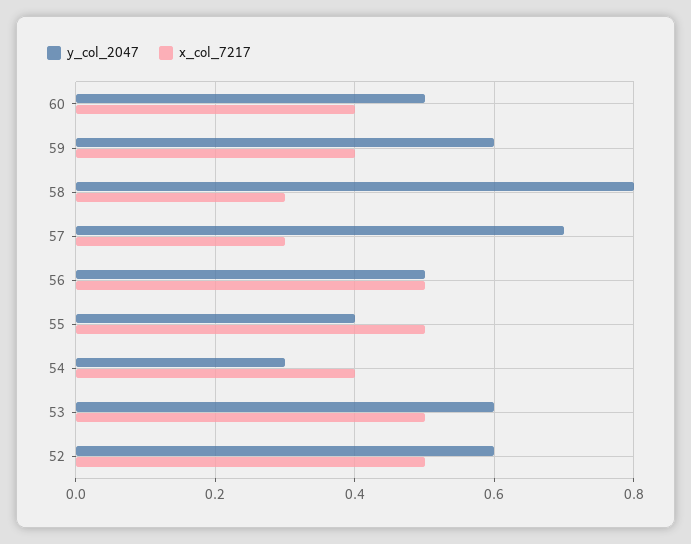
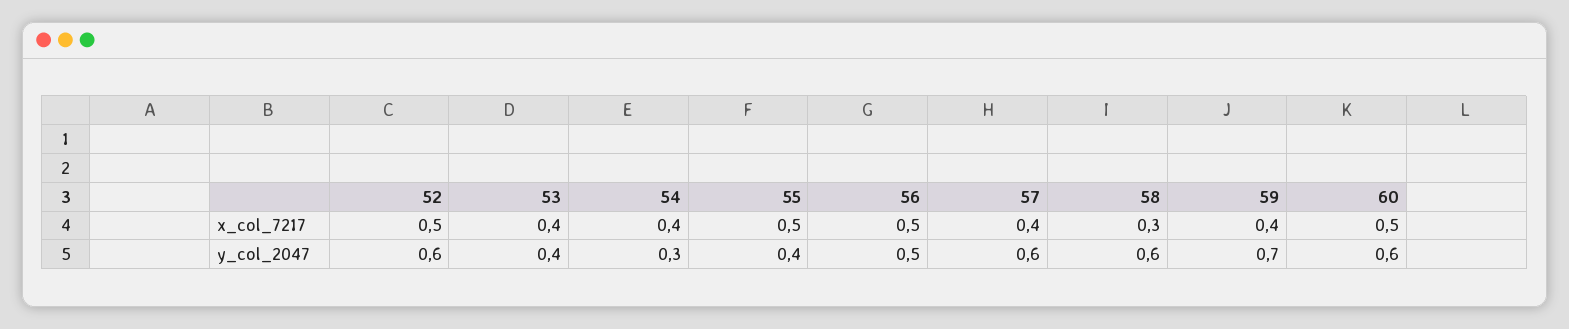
  {
    "y_col_2047": {
-     "60": 0.5,
+     "60": 0.6,
-     "59": 0.6,
+     "59": 0.7,
-     "58": 0.8,
+     "58": 0.6,
-     "57": 0.7,
+     "57": 0.6,
      "56": 0.5,
      "55": 0.4,
      "54": 0.3,
-     "53": 0.6,
+     "53": 0.4,
      "52": 0.6
    },
    "x_col_7217": {
-     "60": 0.4,
+     "60": 0.5,
      "59": 0.4,
      "58": 0.3,
-     "57": 0.3,
+     "57": 0.4,
      "56": 0.5,
      "55": 0.5,
      "54": 0.4,
-     "53": 0.5,
+     "53": 0.4,
      "52": 0.5
    }
  }

